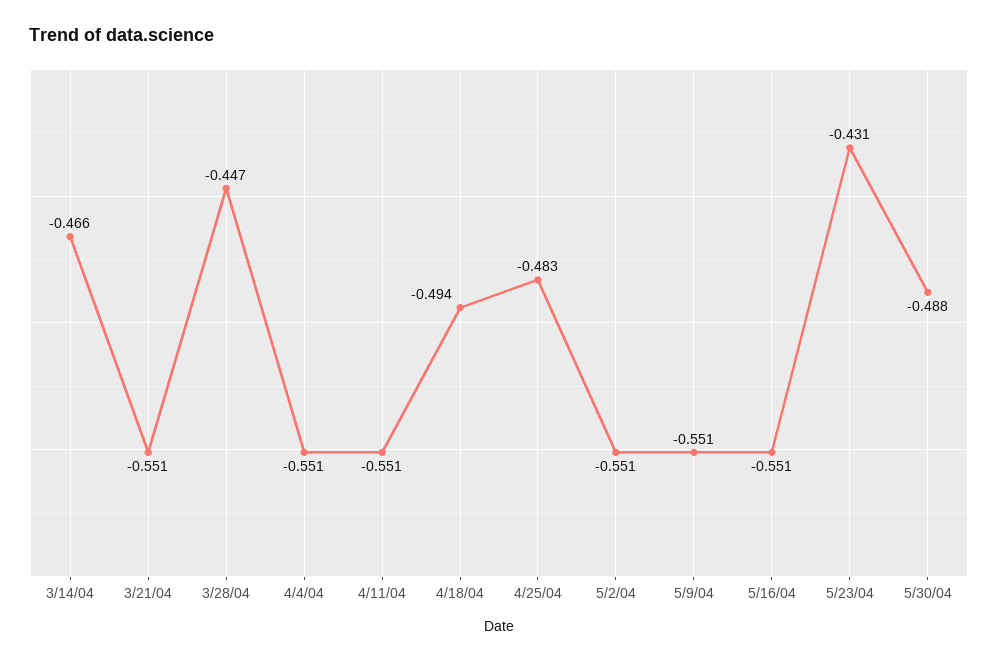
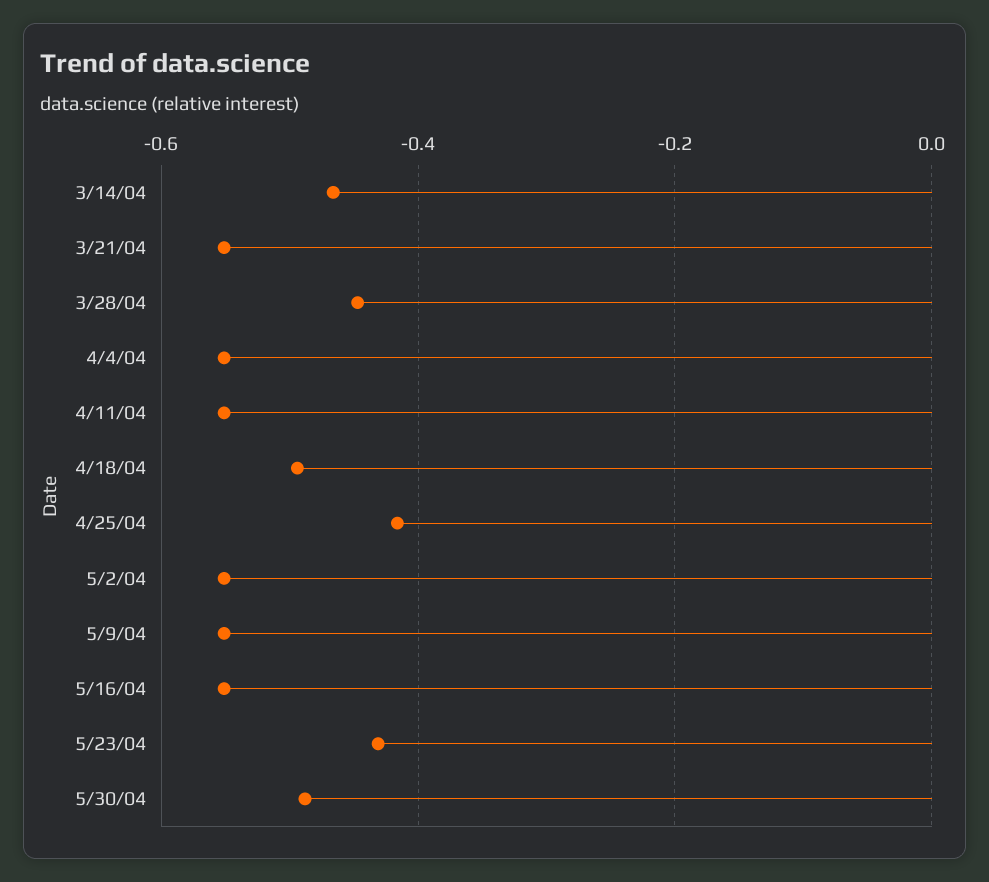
  {
    "3/14/04": -0.466,
    "3/21/04": -0.551,
    "3/28/04": -0.447,
    "4/4/04": -0.551,
    "4/11/04": -0.551,
    "4/18/04": -0.494,
-   "4/25/04": -0.483,
+   "4/25/04": -0.42,
    "5/2/04": -0.551,
    "5/9/04": -0.551,
    "5/16/04": -0.551,
    "5/23/04": -0.431,
    "5/30/04": -0.488
  }

